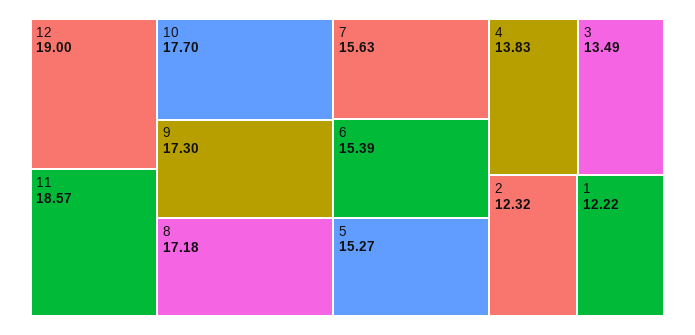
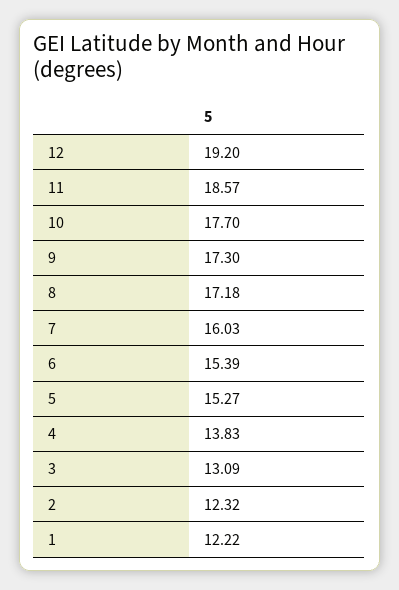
  {
-   "12": 19,
+   "12": 19.2,
    "11": 18.57,
    "10": 17.7,
    "9": 17.3,
    "8": 17.18,
-   "7": 15.63,
+   "7": 16.03,
    "6": 15.39,
    "5": 15.27,
    "4": 13.83,
-   "3": 13.49,
+   "3": 13.09,
    "2": 12.32,
    "1": 12.22
  }

